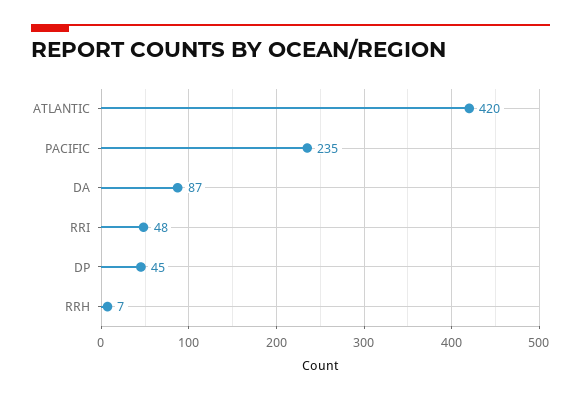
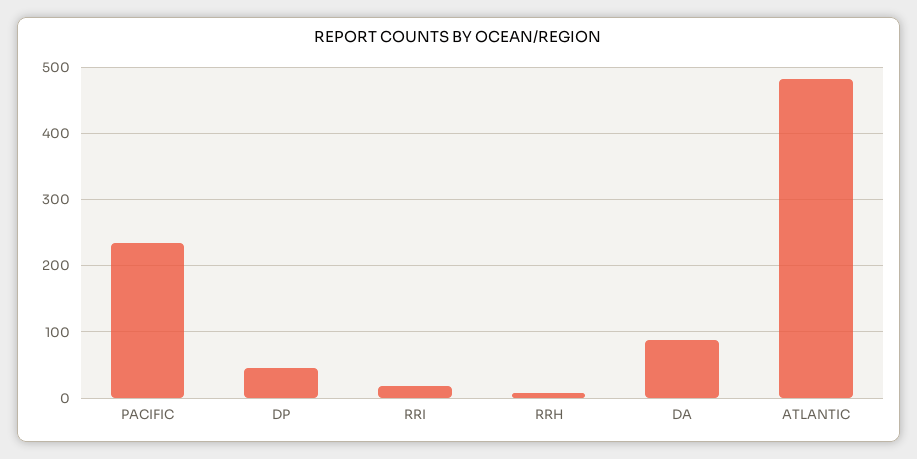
  {
-   "ATLANTIC": 420,
+   "ATLANTIC": 480,
    "PACIFIC": 235,
    "DA": 87,
-   "RRI": 48,
+   "RRI": 20,
    "DP": 45,
    "RRH": 7
  }

